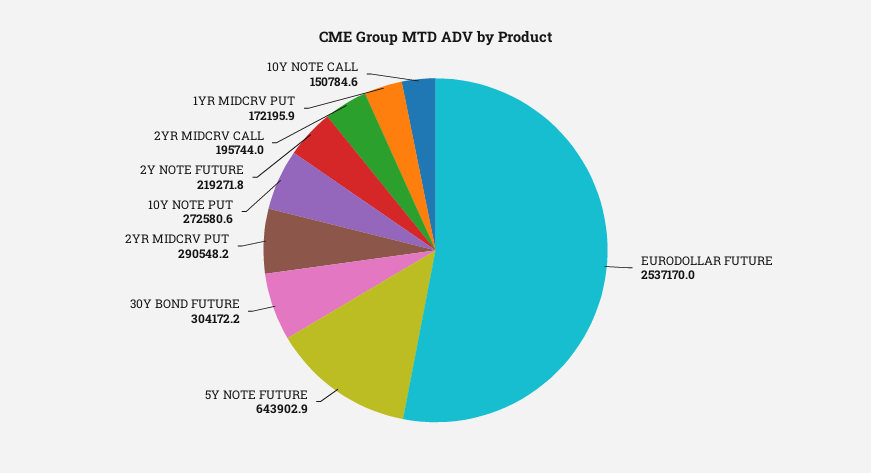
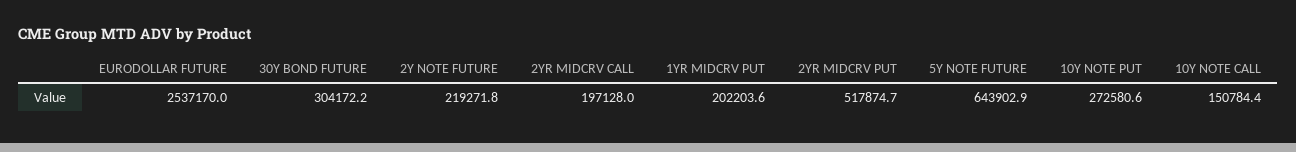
  {
    "EURODOLLAR FUTURE": 2537170,
    "5Y NOTE FUTURE": 643902.9,
    "30Y BOND FUTURE": 304172.2,
-   "2YR MIDCRV PUT": 290548.2,
+   "2YR MIDCRV PUT": 517874.7,
    "10Y NOTE PUT": 272580.6,
    "2Y NOTE FUTURE": 219271.8,
-   "2YR MIDCRV CALL": 195744,
+   "2YR MIDCRV CALL": 197128,
-   "1YR MIDCRV PUT": 172195.9,
+   "1YR MIDCRV PUT": 202203.6,
-   "10Y NOTE CALL": 150784.6
+   "10Y NOTE CALL": 150784.4
  }

